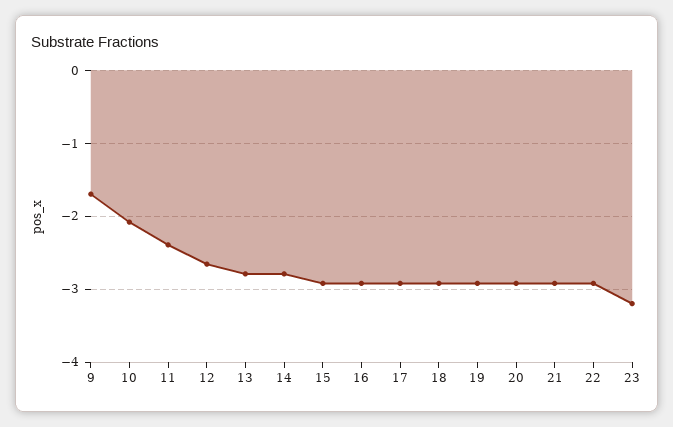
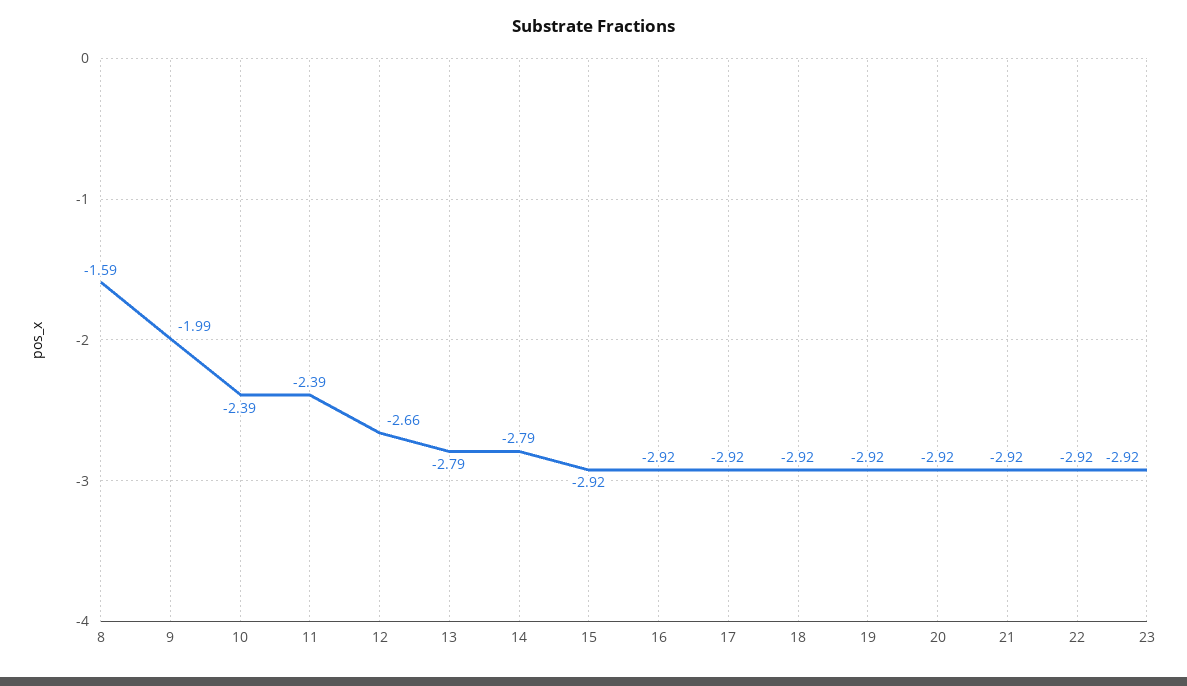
  {
-   "9": -1.7,
+   "9": -1.99,
-   "10": -2.1,
+   "10": -2.39,
    "11": -2.39,
    "12": -2.66,
    "13": -2.79,
    "14": -2.79,
    "15": -2.92,
    "16": -2.92,
    "17": -2.92,
    "18": -2.92,
    "19": -2.92,
    "20": -2.92,
    "21": -2.92,
    "22": -2.92,
-   "23": -3.2
+   "23": -2.92,
+   "8": -1.59
  }

